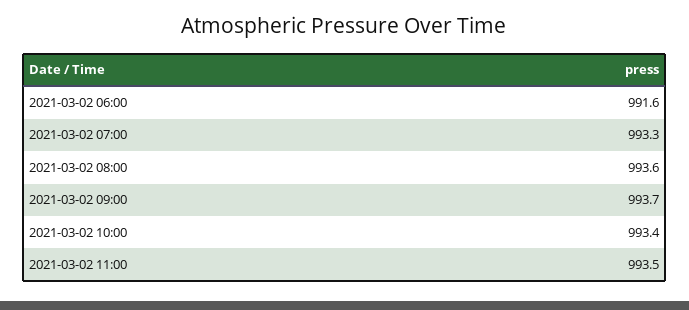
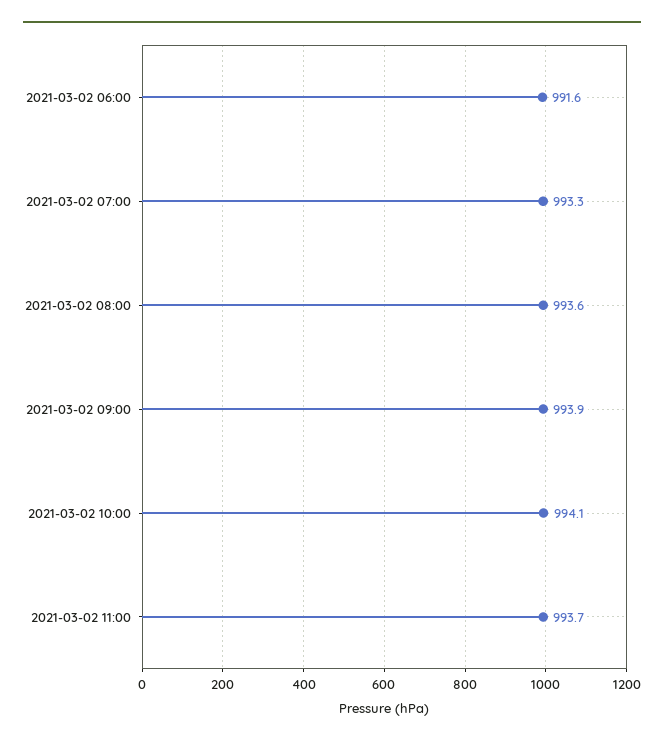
  {
    "2021-03-02 06:00": 991.6,
    "2021-03-02 07:00": 993.3,
    "2021-03-02 08:00": 993.6,
-   "2021-03-02 09:00": 993.7,
+   "2021-03-02 09:00": 993.9,
-   "2021-03-02 10:00": 993.4,
+   "2021-03-02 10:00": 994.1,
-   "2021-03-02 11:00": 993.5
+   "2021-03-02 11:00": 993.7
  }

